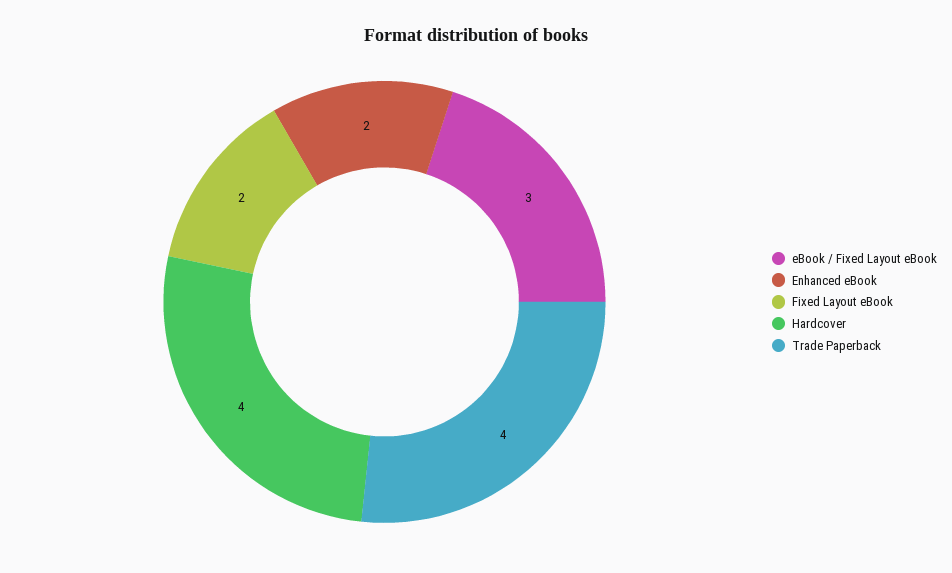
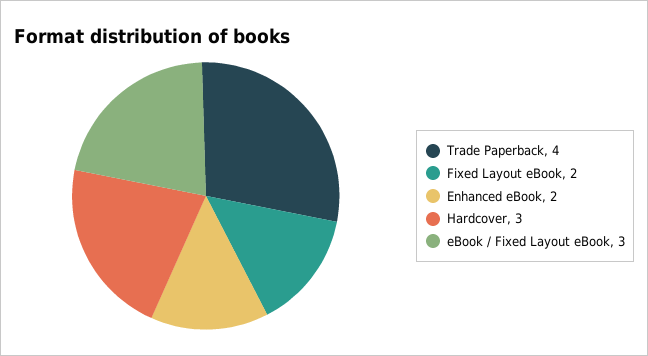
  {
    "eBook / Fixed Layout eBook": 3,
    "Enhanced eBook": 2,
    "Fixed Layout eBook": 2,
-   "Hardcover": 4,
+   "Hardcover": 3,
    "Trade Paperback": 4
  }

